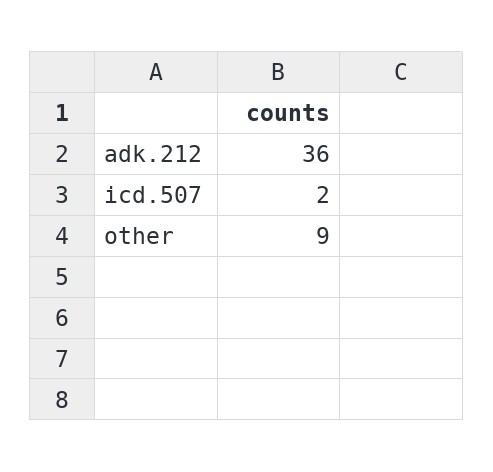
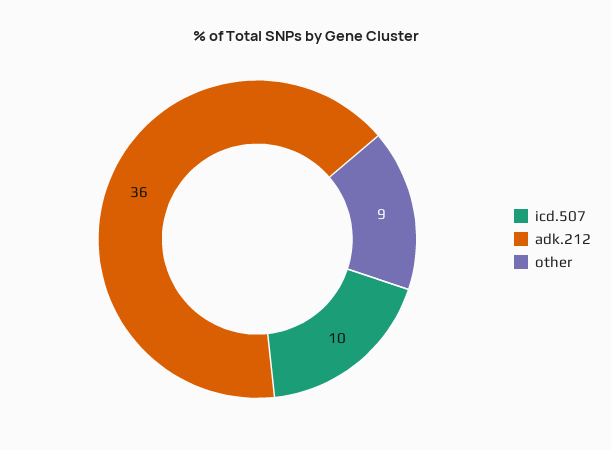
  {
    "adk.212": 36,
-   "icd.507": 2,
+   "icd.507": 10,
    "other": 9
  }

